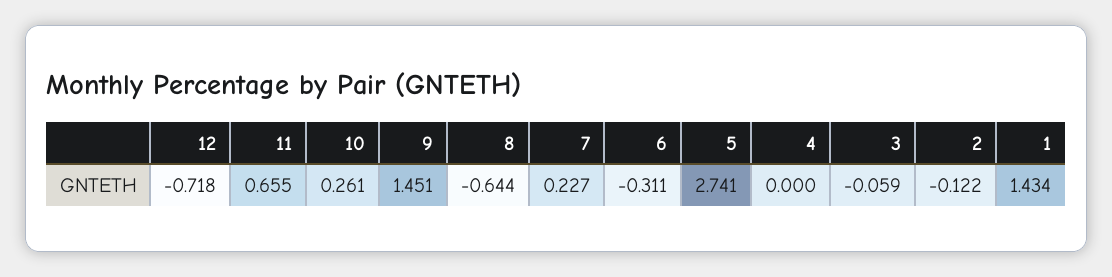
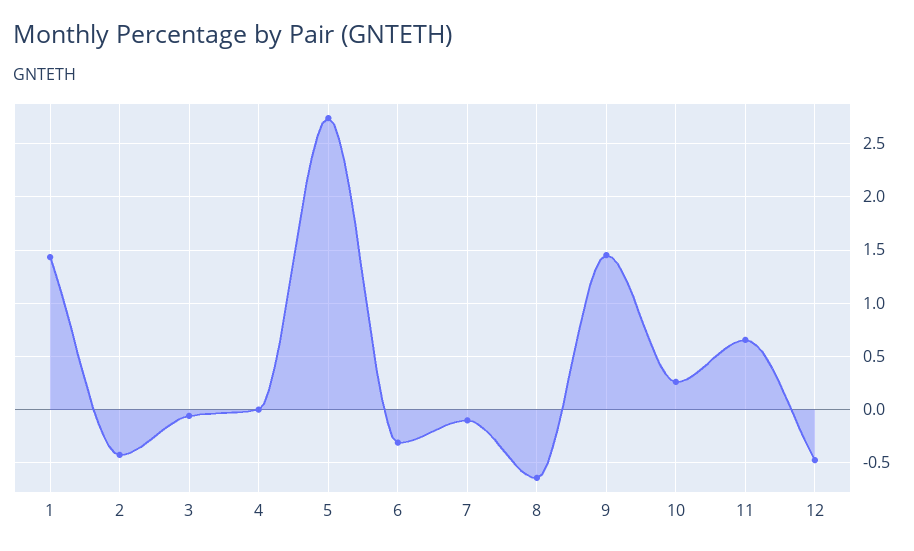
  {
-   "12": -0.718,
+   "12": -0.5,
    "11": 0.655,
    "10": 0.261,
    "9": 1.451,
    "8": -0.644,
-   "7": 0.227,
+   "7": -0.1,
    "6": -0.311,
    "5": 2.741,
    "4": 0,
    "3": -0.059,
-   "2": -0.122,
+   "2": -0.4,
    "1": 1.434
  }

